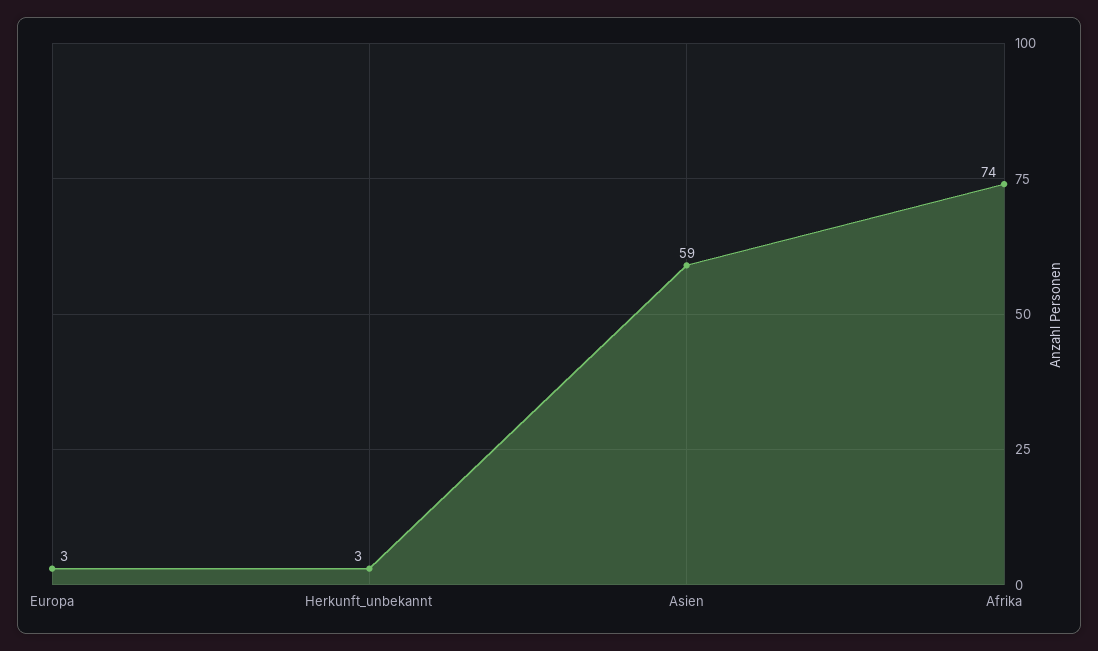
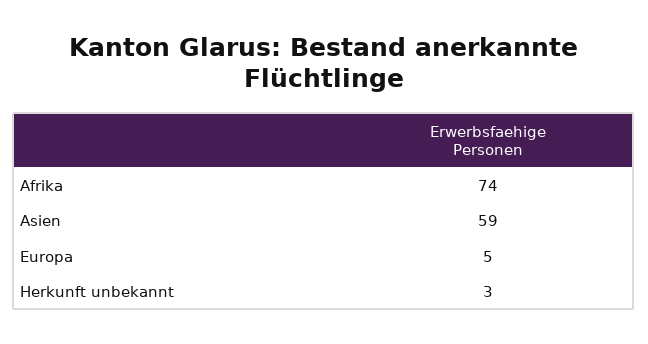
  {
-   "Europa": 3,
+   "Europa": 5,
    "Herkunft_unbekannt": 3,
    "Asien": 59,
    "Afrika": 74
  }

